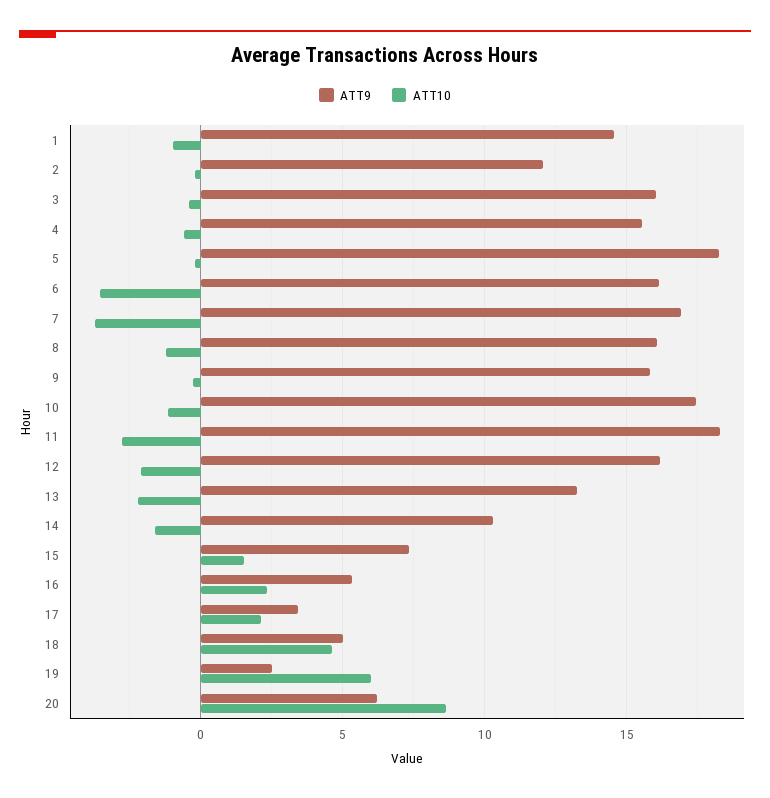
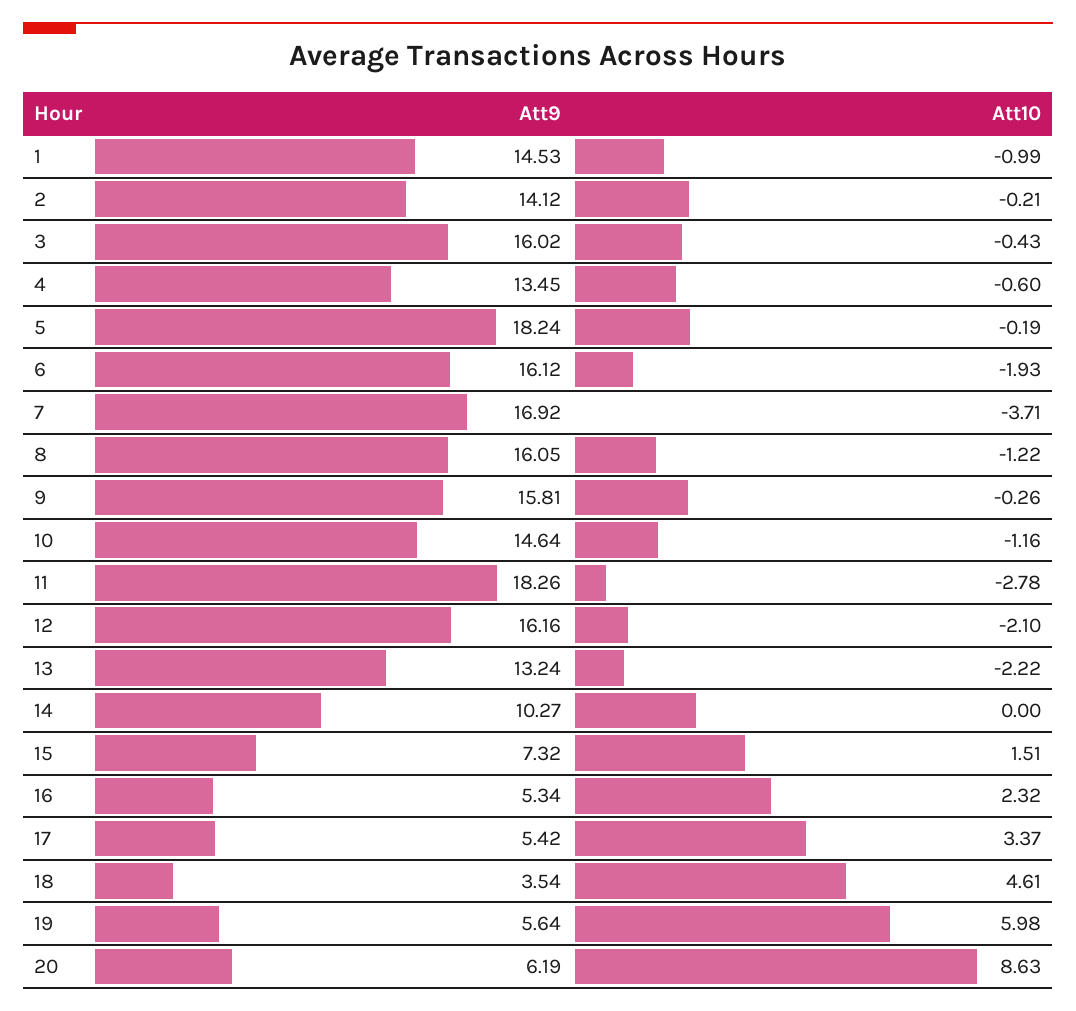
  {
    "ATT9": {
      "1": 14.53,
-     "2": 12,
+     "2": 14.12,
      "3": 16.02,
-     "4": 15.5,
+     "4": 13.45,
      "5": 18.24,
      "6": 16.12,
      "7": 16.92,
      "8": 16.05,
      "9": 15.81,
-     "10": 17.5,
+     "10": 14.64,
      "11": 18.26,
      "12": 16.16,
      "13": 13.24,
      "14": 10.27,
      "15": 7.32,
      "16": 5.34,
-     "17": 3.5,
+     "17": 5.42,
-     "18": 5,
+     "18": 3.54,
-     "19": 2.5,
+     "19": 5.64,
      "20": 6.19
    },
    "ATT10": {
      "1": -0.99,
      "2": -0.21,
      "3": -0.43,
      "4": -0.6,
      "5": -0.19,
-     "6": -3.5,
+     "6": -1.93,
      "7": -3.71,
      "8": -1.22,
      "9": -0.26,
      "10": -1.16,
      "11": -2.78,
      "12": -2.1,
      "13": -2.22,
-     "14": -1.5,
+     "14": 0,
      "15": 1.51,
      "16": 2.32,
-     "17": 2,
+     "17": 3.37,
      "18": 4.61,
      "19": 5.98,
      "20": 8.63
    }
  }

